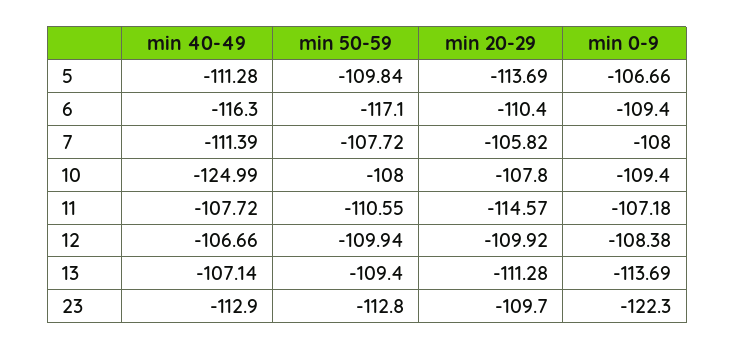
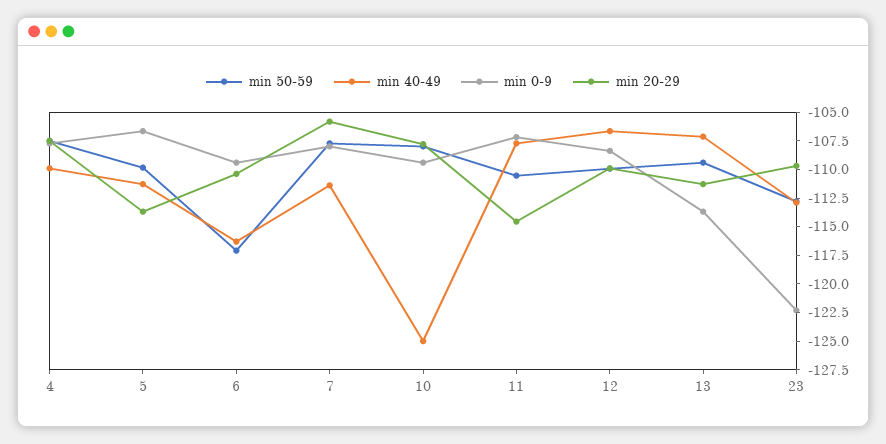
  {
    "min 40-49": {
      "5": -111.28,
      "6": -116.3,
      "7": -111.39,
      "10": -124.99,
      "11": -107.72,
      "12": -106.66,
      "13": -107.14,
-     "23": -112.9
+     "23": -112.9,
+     "4": -110
    },
    "min 50-59": {
      "5": -109.84,
      "6": -117.1,
      "7": -107.72,
      "10": -108,
      "11": -110.55,
      "12": -109.94,
      "13": -109.4,
-     "23": -112.8
+     "23": -112.8,
+     "4": -107.5
    },
    "min 20-29": {
      "5": -113.69,
      "6": -110.4,
      "7": -105.82,
      "10": -107.8,
      "11": -114.57,
      "12": -109.92,
      "13": -111.28,
-     "23": -109.7
+     "23": -109.7,
+     "4": -107.5
    },
    "min 0-9": {
      "5": -106.66,
      "6": -109.4,
      "7": -108,
      "10": -109.4,
      "11": -107.18,
      "12": -108.38,
      "13": -113.69,
-     "23": -122.3
+     "23": -122.3,
+     "4": -107.5
    }
  }

